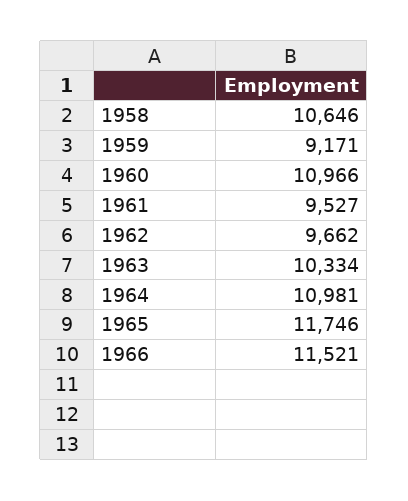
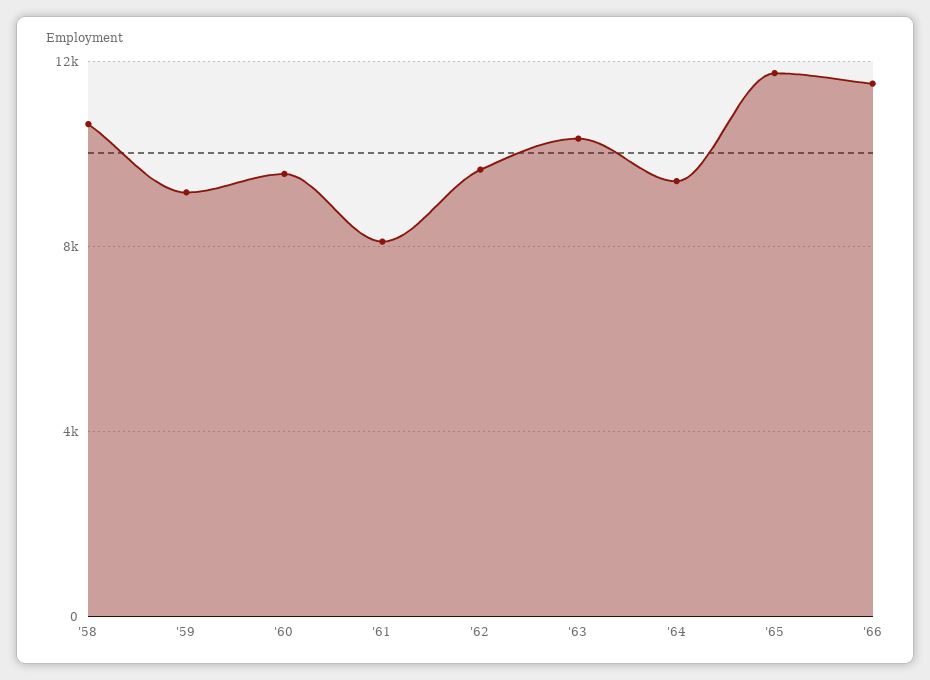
  {
    "1958": 10646,
    "1959": 9171,
-   "1960": 10966,
+   "1960": 9500,
-   "1961": 9527,
+   "1961": 8000,
    "1962": 9662,
    "1963": 10334,
-   "1964": 10981,
+   "1964": 9500,
    "1965": 11746,
    "1966": 11521
  }

